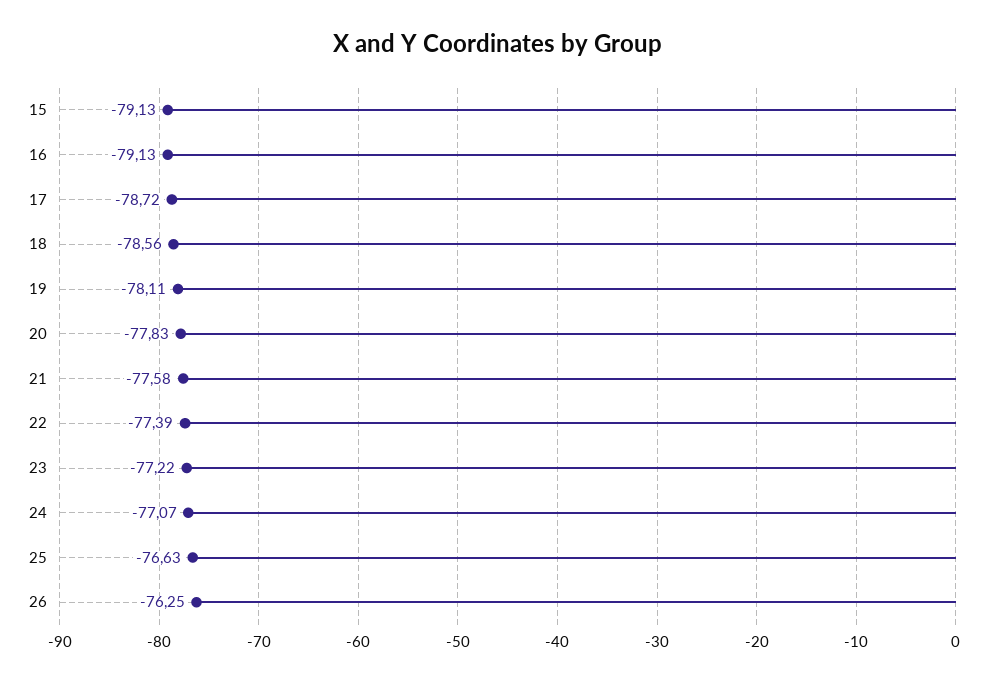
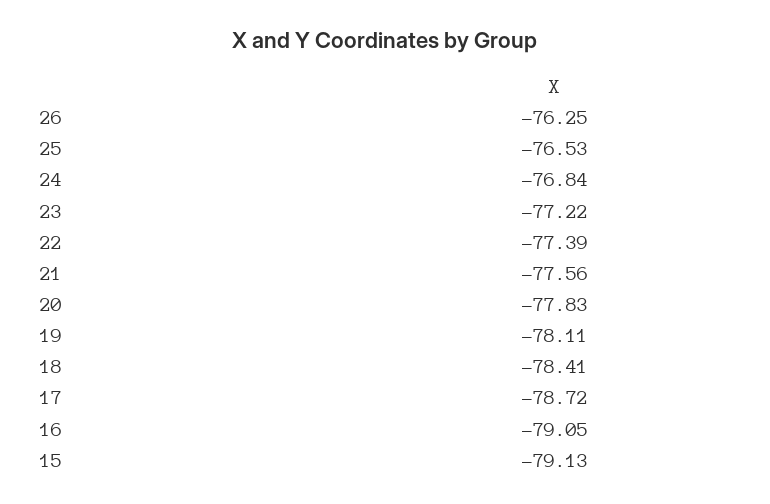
  {
    "15": -79.13,
-   "16": -79.13,
+   "16": -79.05,
    "17": -78.72,
-   "18": -78.56,
+   "18": -78.41,
    "19": -78.11,
    "20": -77.83,
-   "21": -77.58,
+   "21": -77.56,
    "22": -77.39,
    "23": -77.22,
-   "24": -77.07,
+   "24": -76.84,
-   "25": -76.63,
+   "25": -76.53,
    "26": -76.25
  }

